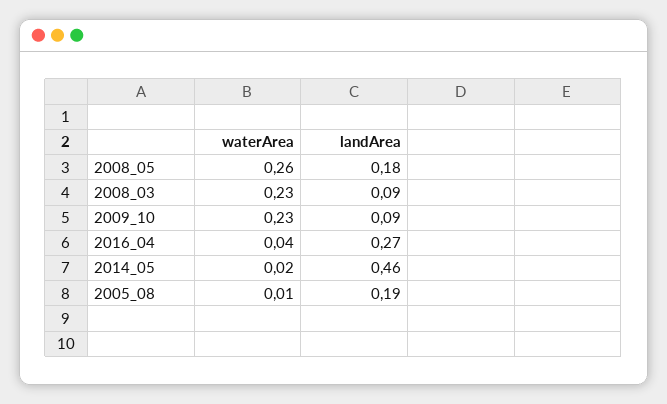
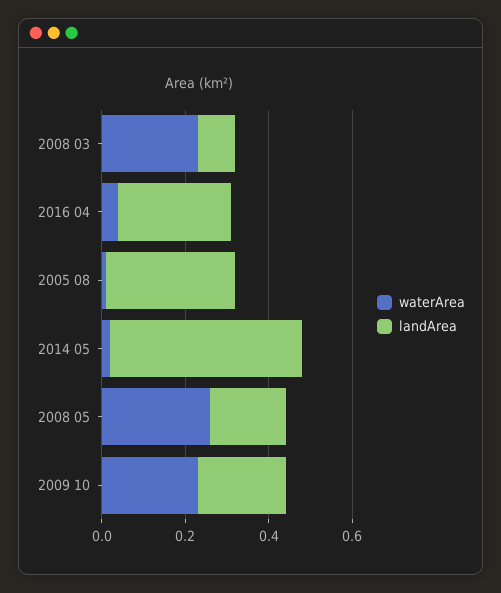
  {
    "waterArea": {
      "2008_05": 0.26,
      "2008_03": 0.23,
      "2009_10": 0.23,
      "2016_04": 0.04,
      "2014_05": 0.02,
      "2005_08": 0.01
    },
    "landArea": {
      "2008_05": 0.18,
      "2008_03": 0.09,
-     "2009_10": 0.09,
+     "2009_10": 0.2,
      "2016_04": 0.27,
      "2014_05": 0.46,
-     "2005_08": 0.19
+     "2005_08": 0.3
    }
  }

